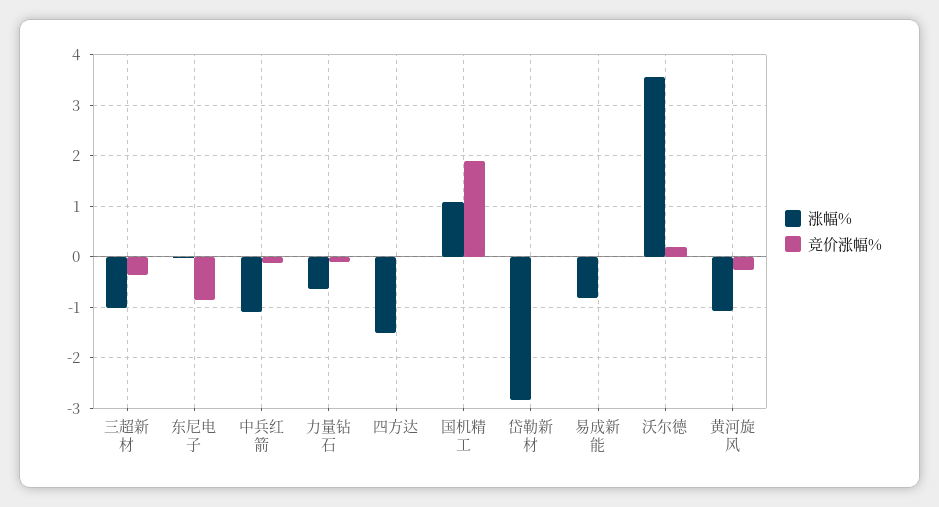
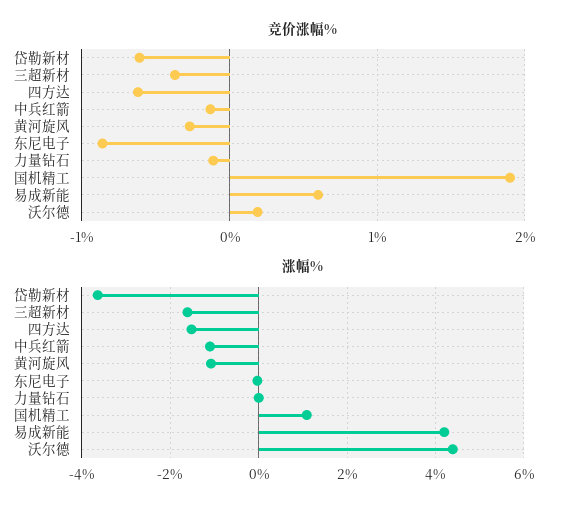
  {
    "涨幅%": {
-     "三超新材": -1,
+     "三超新材": -1.6,
      "东尼电子": 0,
      "中兵红箭": -1.2,
-     "力量钻石": -0.6,
+     "力量钻石": 0,
      "四方达": -1.6,
      "国机精工": 1,
-     "岱勒新材": -2.8,
+     "岱勒新材": -3.6,
-     "易成新能": -0.8,
+     "易成新能": 4.2,
-     "沃尔德": 3.6,
+     "沃尔德": 4.4,
      "黄河旋风": -1
    },
    "竞价涨幅%": {
      "三超新材": -0.4,
      "东尼电子": -0.9,
      "中兵红箭": -0.1,
      "力量钻石": -0.1,
-     "四方达": 0,
+     "四方达": -0.6,
      "国机精工": 1.9,
-     "岱勒新材": 0,
+     "岱勒新材": -0.6,
-     "易成新能": 0,
+     "易成新能": 0.6,
      "沃尔德": 0.2,
      "黄河旋风": -0.3
    }
  }

